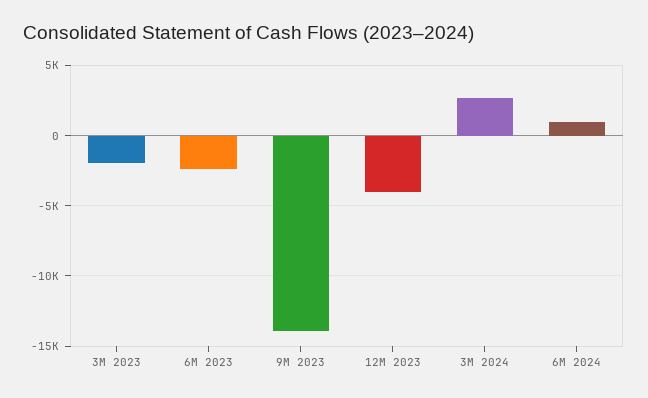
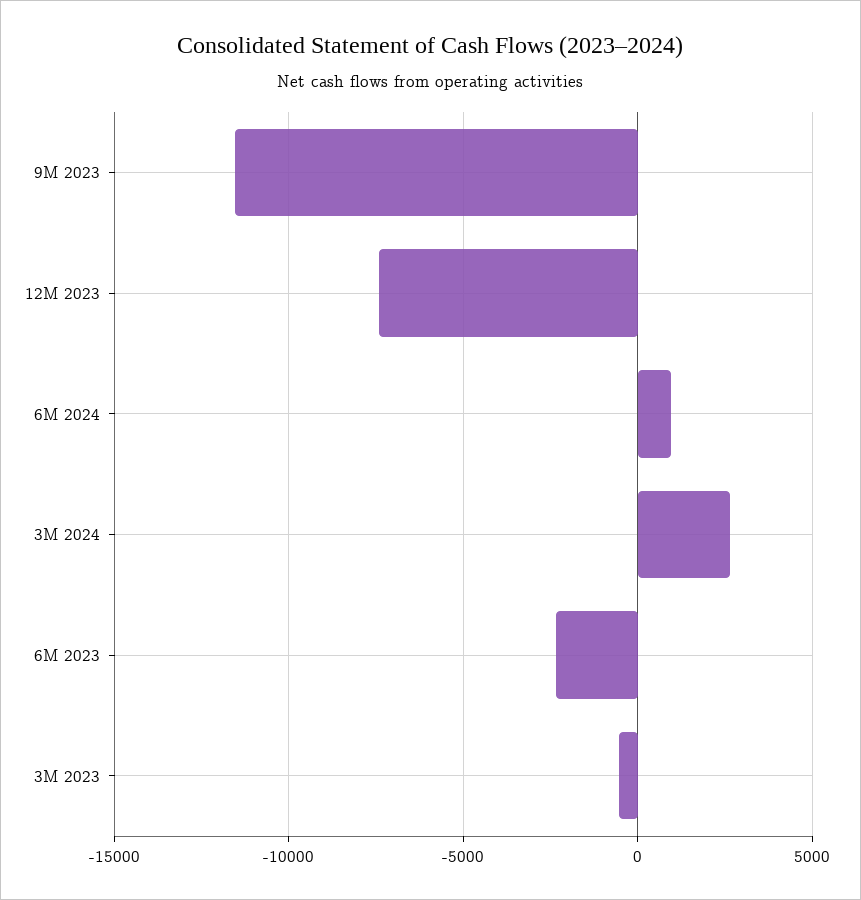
  {
-   "3M 2023": -2000,
+   "3M 2023": -500,
    "6M 2023": -2500,
-   "9M 2023": -14000,
+   "9M 2023": -11500,
-   "12M 2023": -4000,
+   "12M 2023": -7500,
    "3M 2024": 2500,
    "6M 2024": 1000
  }

